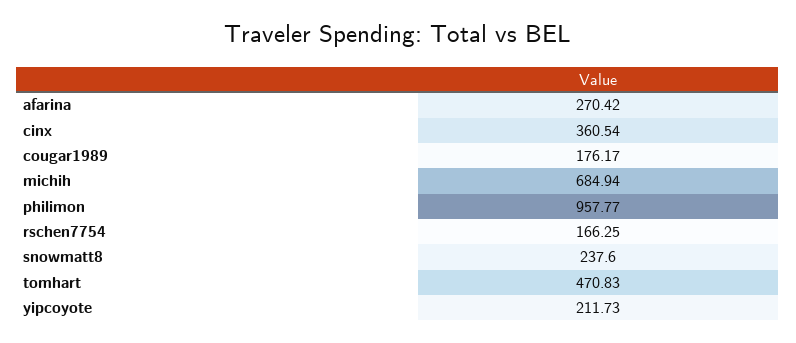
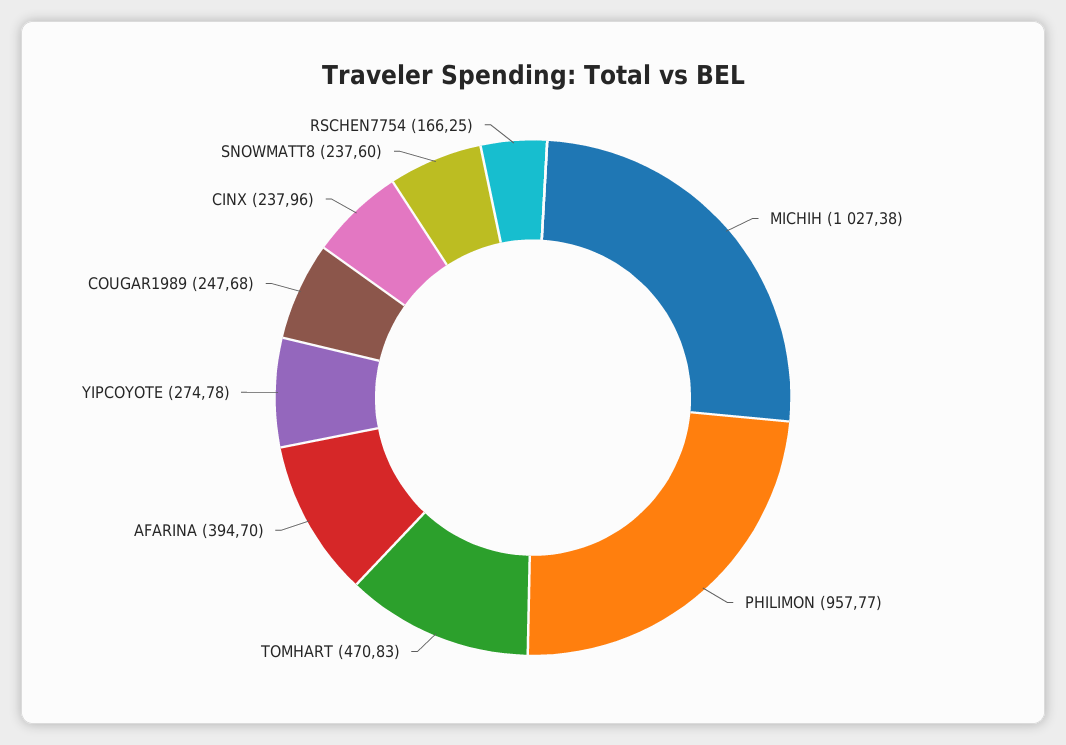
  {
-   "afarina": 270.42,
+   "afarina": 394.7,
-   "cinx": 360.54,
+   "cinx": 237.96,
-   "cougar1989": 176.17,
+   "cougar1989": 247.68,
-   "michih": 684.94,
+   "michih": 1027.38,
    "philimon": 957.77,
    "rschen7754": 166.25,
    "snowmatt8": 237.6,
    "tomhart": 470.83,
-   "yipcoyote": 211.73
+   "yipcoyote": 274.78
  }

